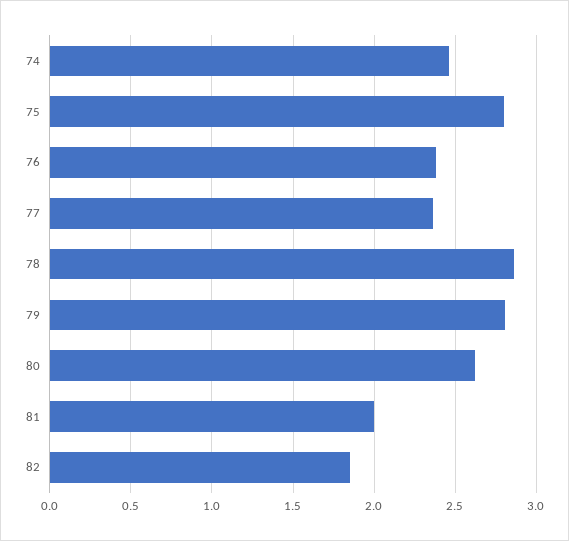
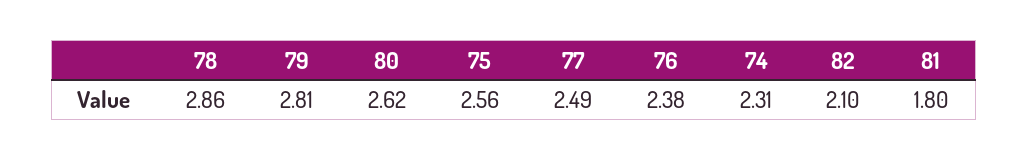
  {
-   "74": 2.45,
+   "74": 2.31,
-   "75": 2.8,
+   "75": 2.56,
    "76": 2.38,
-   "77": 2.35,
+   "77": 2.49,
    "78": 2.86,
    "79": 2.81,
    "80": 2.62,
-   "81": 2,
+   "81": 1.8,
-   "82": 1.85
+   "82": 2.1
  }

